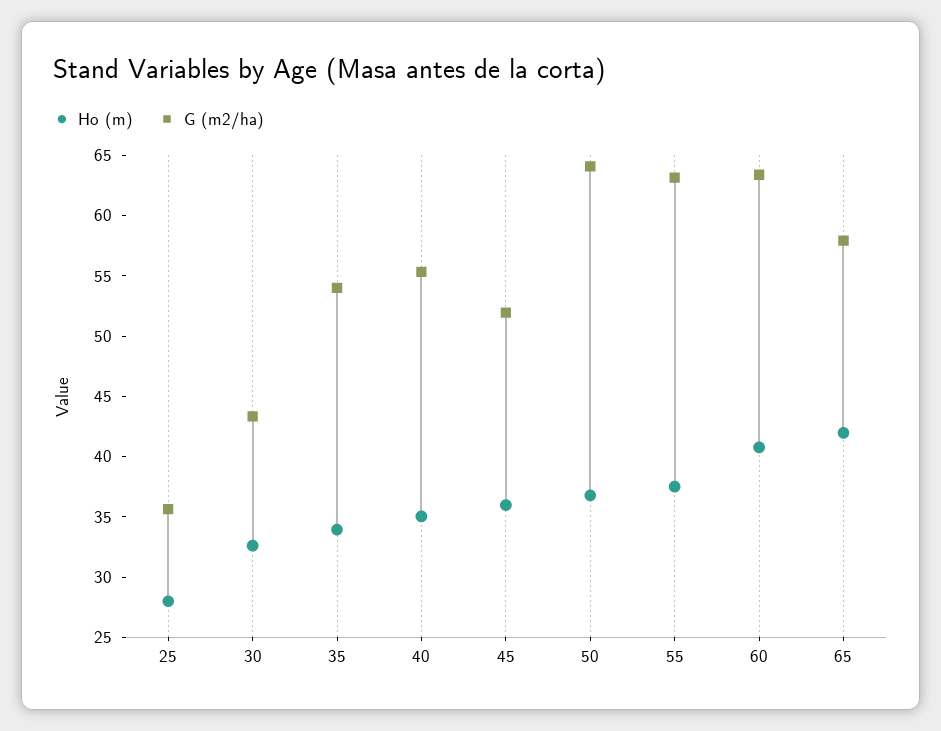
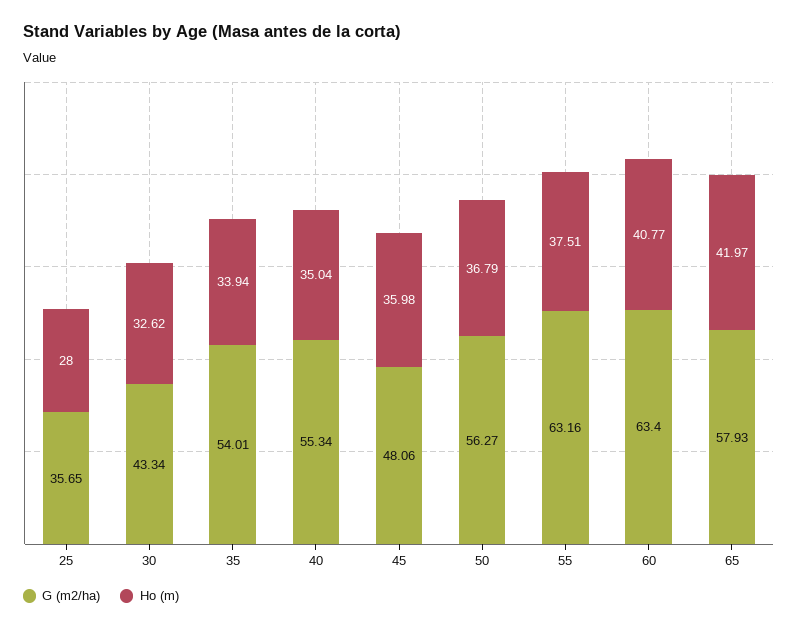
  {
    "Ho (m)": {
      "25": 28,
      "30": 32.62,
      "35": 33.94,
      "40": 35.04,
      "45": 35.98,
      "50": 36.79,
      "55": 37.51,
      "60": 40.77,
      "65": 41.97
    },
    "G (m2/ha)": {
      "25": 35.65,
      "30": 43.34,
      "35": 54.01,
      "40": 55.34,
-     "45": 52,
+     "45": 48.06,
-     "50": 64,
+     "50": 56.27,
      "55": 63.16,
      "60": 63.4,
      "65": 57.93
    }
  }

